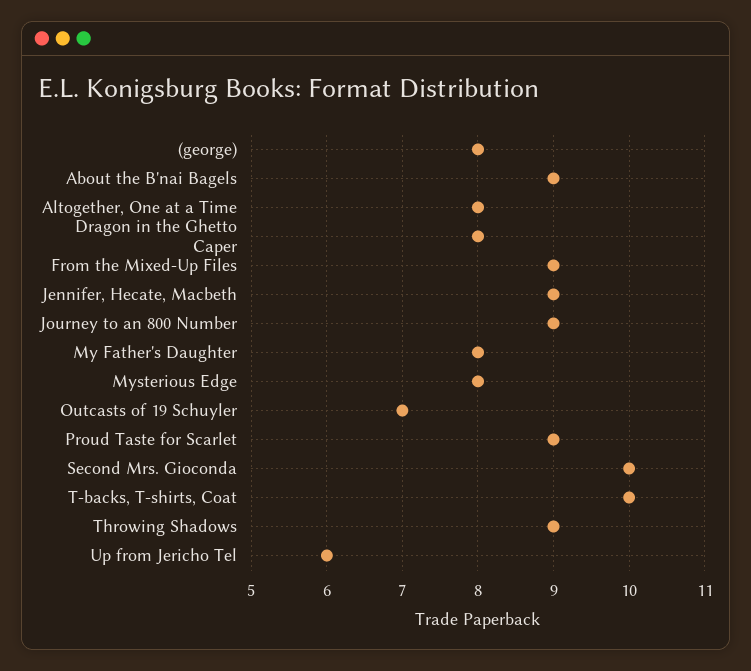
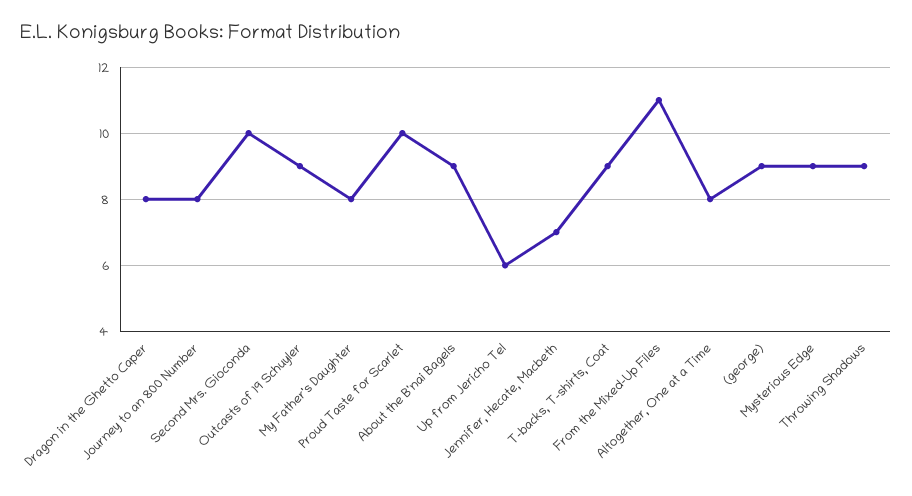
  {
-   "(george)": 8,
+   "(george)": 9,
    "About the B'nai Bagels": 9,
    "Altogether, One at a Time": 8,
    "Dragon in the Ghetto Caper": 8,
-   "From the Mixed-Up Files": 9,
+   "From the Mixed-Up Files": 11,
-   "Jennifer, Hecate, Macbeth": 9,
+   "Jennifer, Hecate, Macbeth": 7,
-   "Journey to an 800 Number": 9,
+   "Journey to an 800 Number": 8,
    "My Father's Daughter": 8,
-   "Mysterious Edge": 8,
+   "Mysterious Edge": 9,
-   "Outcasts of 19 Schuyler": 7,
+   "Outcasts of 19 Schuyler": 9,
-   "Proud Taste for Scarlet": 9,
+   "Proud Taste for Scarlet": 10,
    "Second Mrs. Gioconda": 10,
-   "T-backs, T-shirts, Coat": 10,
+   "T-backs, T-shirts, Coat": 9,
    "Throwing Shadows": 9,
    "Up from Jericho Tel": 6
  }

